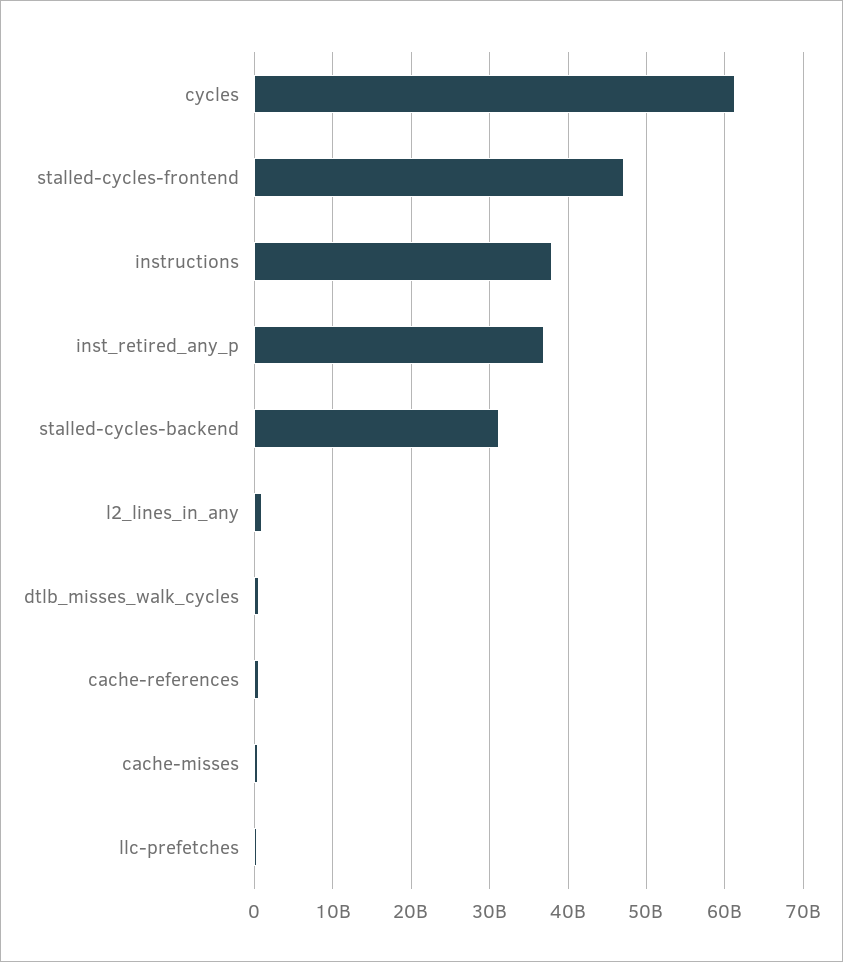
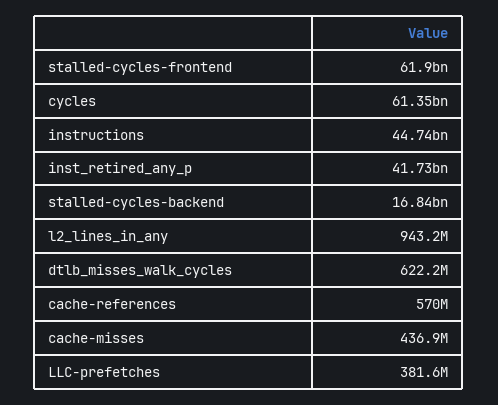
  {
    "cycles": 61350000000,
-   "stalled-cycles-frontend": 47000000000,
+   "stalled-cycles-frontend": 61900000000,
-   "instructions": 38000000000,
+   "instructions": 44740000000,
-   "inst_retired_any_p": 37000000000,
+   "inst_retired_any_p": 41730000000,
-   "stalled-cycles-backend": 31000000000,
+   "stalled-cycles-backend": 16840000000,
    "l2_lines_in_any": 943200000,
    "dtlb_misses_walk_cycles": 622200000,
    "cache-references": 570000000,
    "cache-misses": 436900000,
    "llc-prefetches": 381600000
  }

